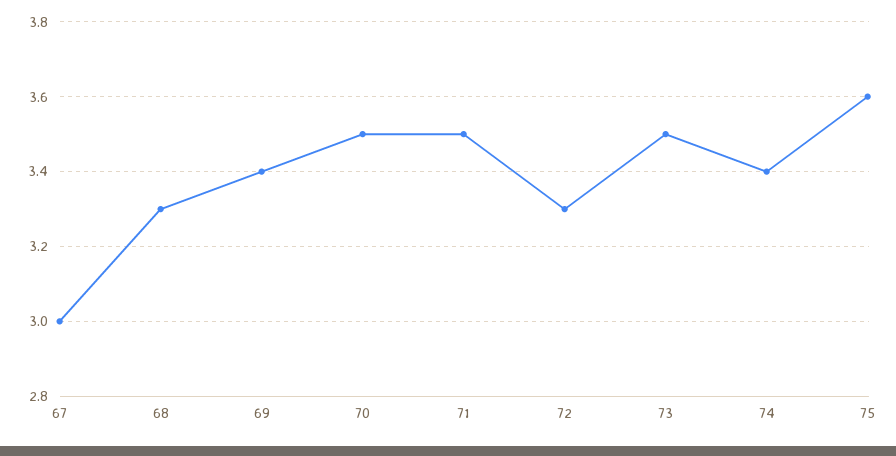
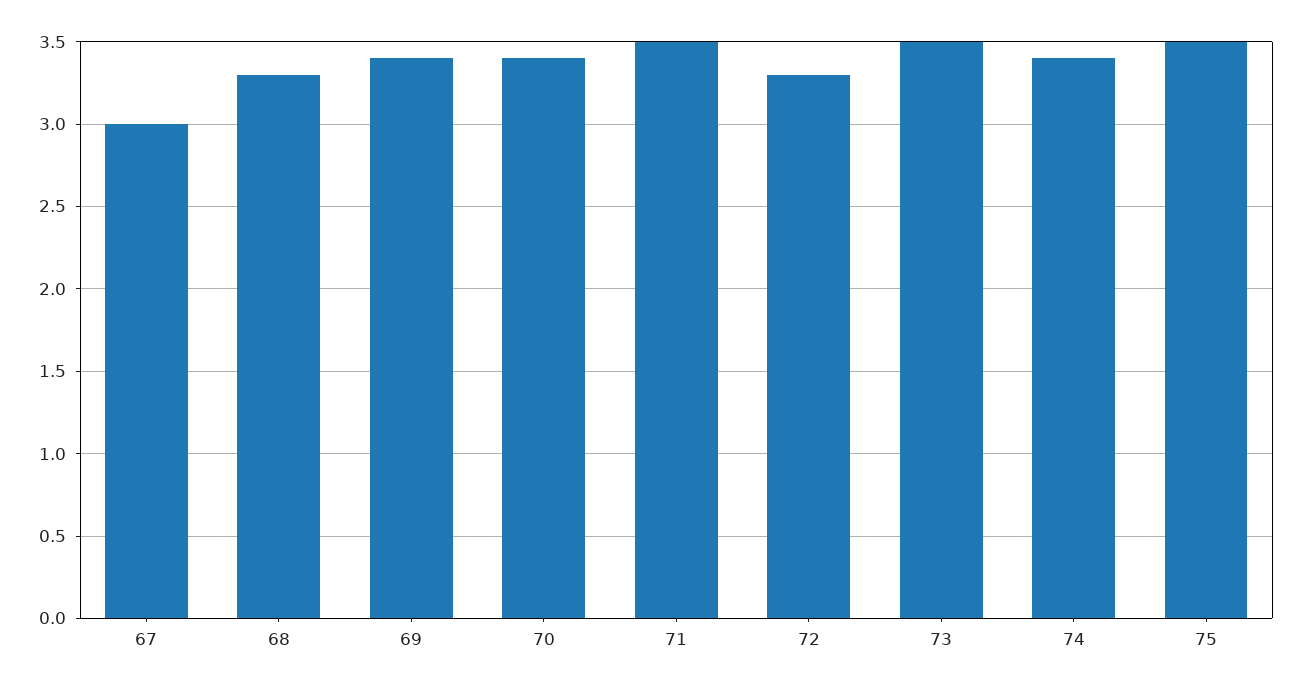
  {
    "67": 3,
    "68": 3.3,
    "69": 3.4,
-   "70": 3.5,
+   "70": 3.4,
    "71": 3.5,
    "72": 3.3,
    "73": 3.5,
    "74": 3.4,
-   "75": 3.6
+   "75": 3.5
  }

